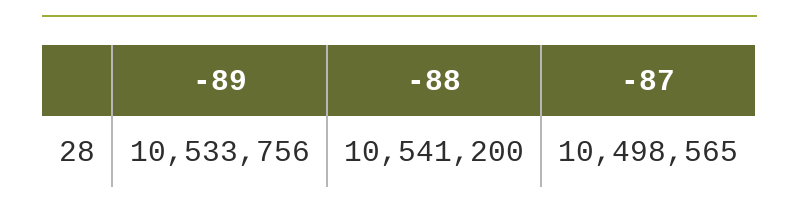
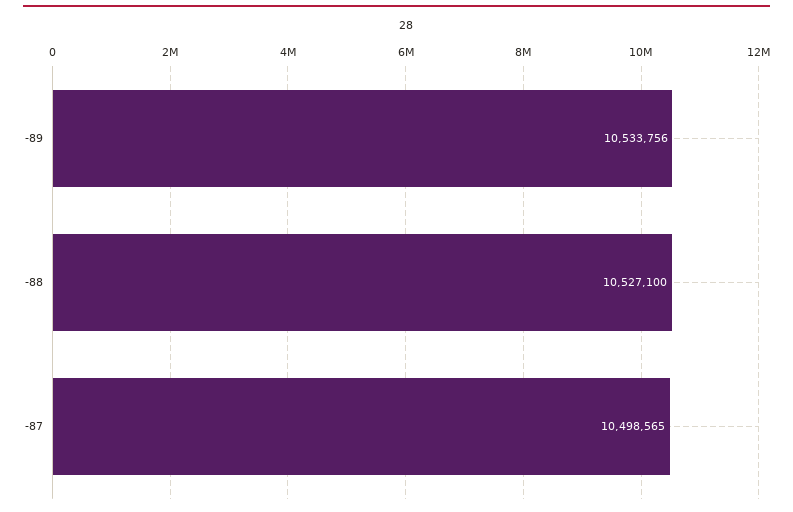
  {
    "-89": 10533756,
-   "-88": 10541200,
+   "-88": 10527100,
    "-87": 10498565
  }

